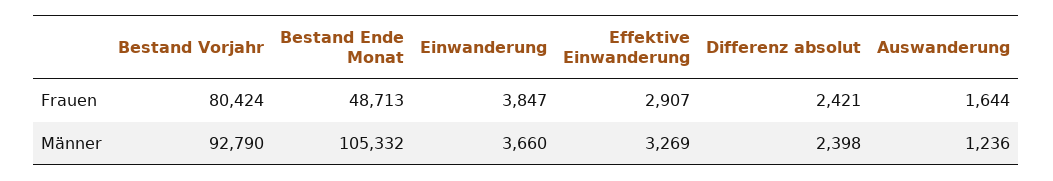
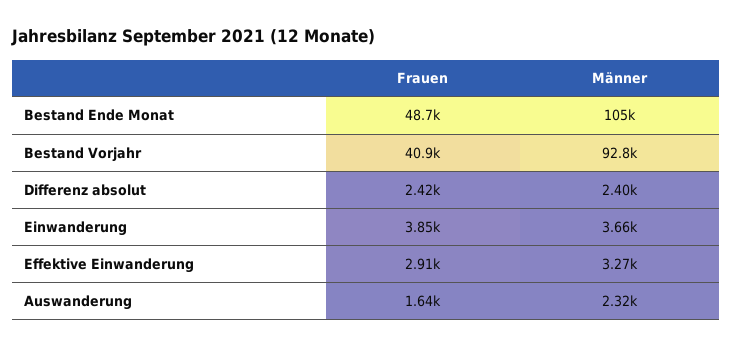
  {
    "Bestand Vorjahr": {
-     "Frauen": 80424,
+     "Frauen": 40900,
      "Männer": 92790
    },
    "Bestand Ende Monat": {
      "Frauen": 48713,
      "Männer": 105332
    },
    "Einwanderung": {
      "Frauen": 3847,
      "Männer": 3660
    },
    "Effektive Einwanderung": {
      "Frauen": 2907,
      "Männer": 3269
    },
    "Differenz absolut": {
      "Frauen": 2421,
      "Männer": 2398
    },
    "Auswanderung": {
      "Frauen": 1644,
-     "Männer": 1236
+     "Männer": 2320
    }
  }

